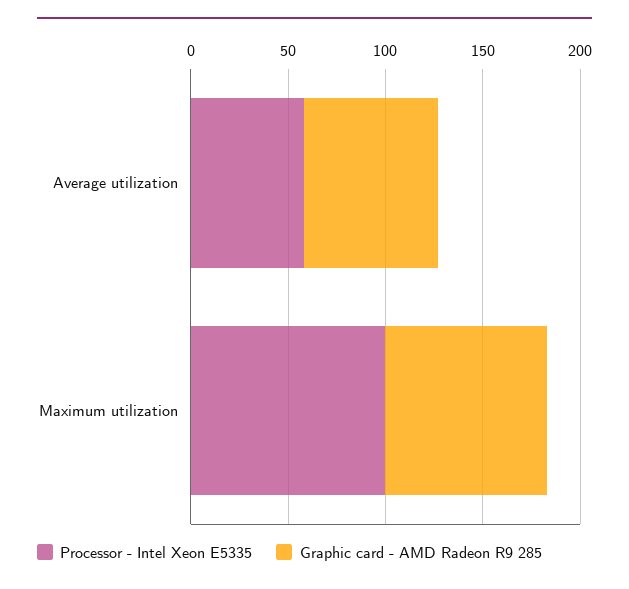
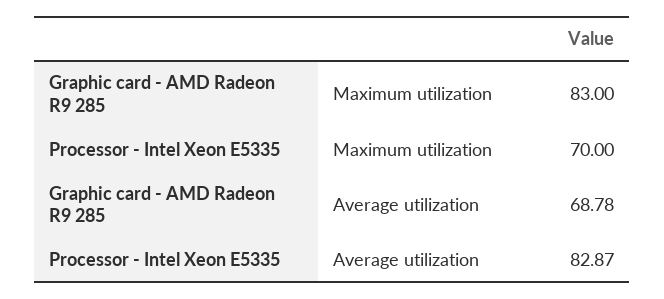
  {
    "Processor - Intel Xeon E5335": {
-     "Average utilization": 60,
+     "Average utilization": 82.87,
-     "Maximum utilization": 100
+     "Maximum utilization": 70
    },
    "Graphic card - AMD Radeon R9 285": {
      "Average utilization": 68.78,
      "Maximum utilization": 83
    }
  }

